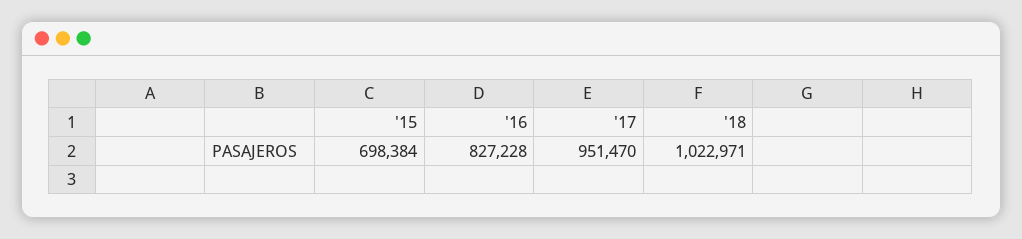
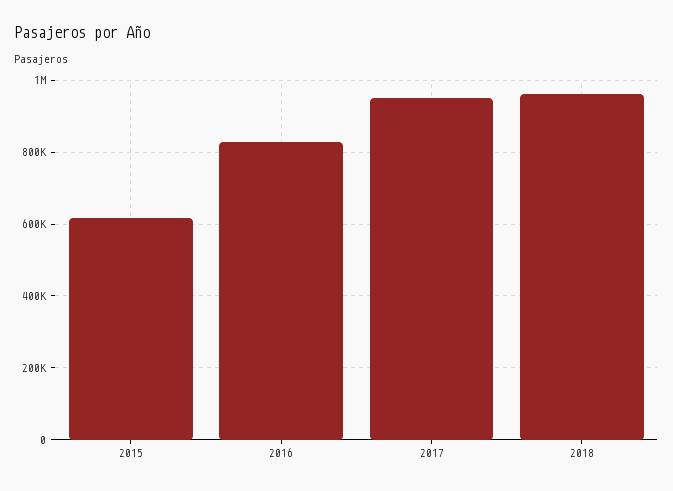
  {
-   "'15": 698384,
+   "'15": 620000,
    "'16": 827228,
    "'17": 951470,
-   "'18": 1022971
+   "'18": 960000
  }

